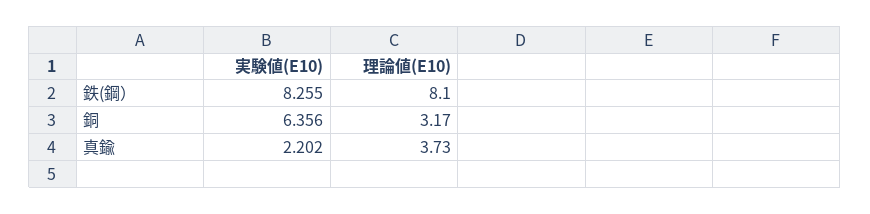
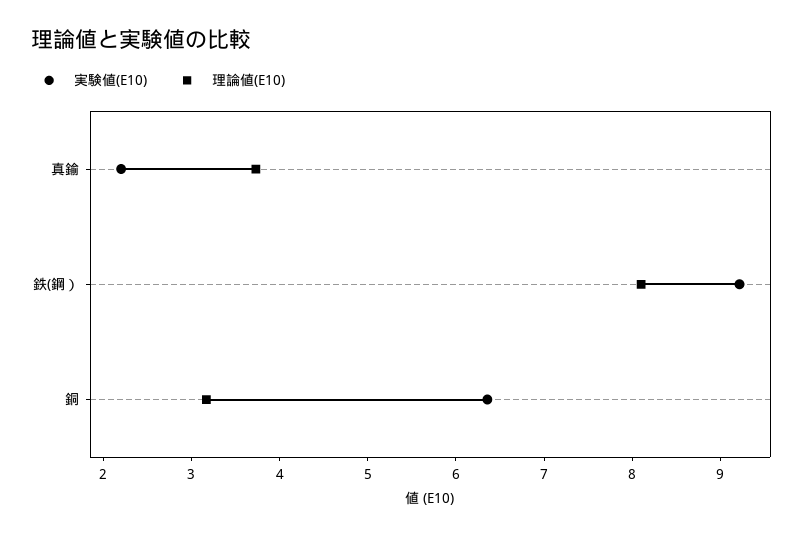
  {
    "実験値(E10)": {
-     "鉄(鋼）": 8.255,
+     "鉄(鋼）": 9.2,
      "銅": 6.356,
      "真鍮": 2.202
    },
    "理論値(E10)": {
      "鉄(鋼）": 8.1,
      "銅": 3.17,
      "真鍮": 3.73
    }
  }

